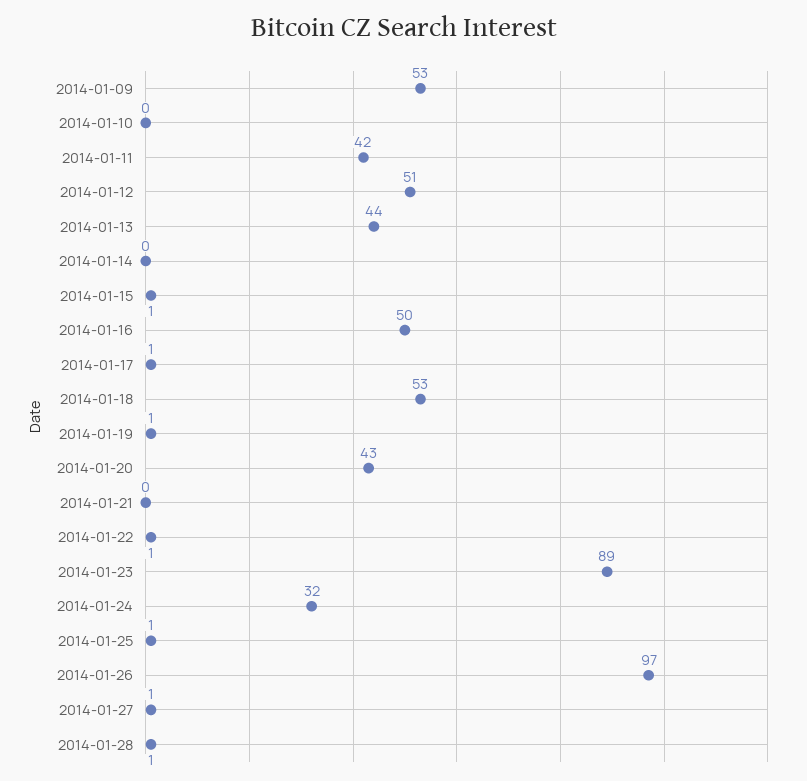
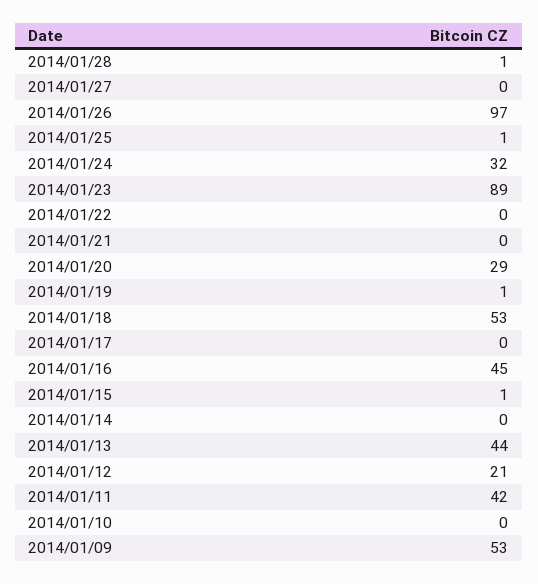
  {
    "2014-01-09": 53,
    "2014-01-10": 0,
    "2014-01-11": 42,
-   "2014-01-12": 51,
+   "2014-01-12": 21,
    "2014-01-13": 44,
    "2014-01-14": 0,
    "2014-01-15": 1,
-   "2014-01-16": 50,
+   "2014-01-16": 45,
-   "2014-01-17": 1,
+   "2014-01-17": 0,
    "2014-01-18": 53,
    "2014-01-19": 1,
-   "2014-01-20": 43,
+   "2014-01-20": 29,
    "2014-01-21": 0,
-   "2014-01-22": 1,
+   "2014-01-22": 0,
    "2014-01-23": 89,
    "2014-01-24": 32,
    "2014-01-25": 1,
    "2014-01-26": 97,
-   "2014-01-27": 1,
+   "2014-01-27": 0,
    "2014-01-28": 1
  }

